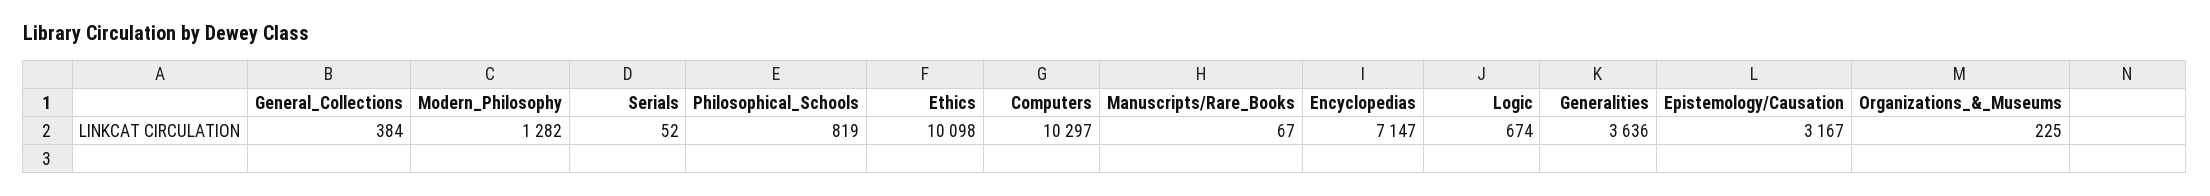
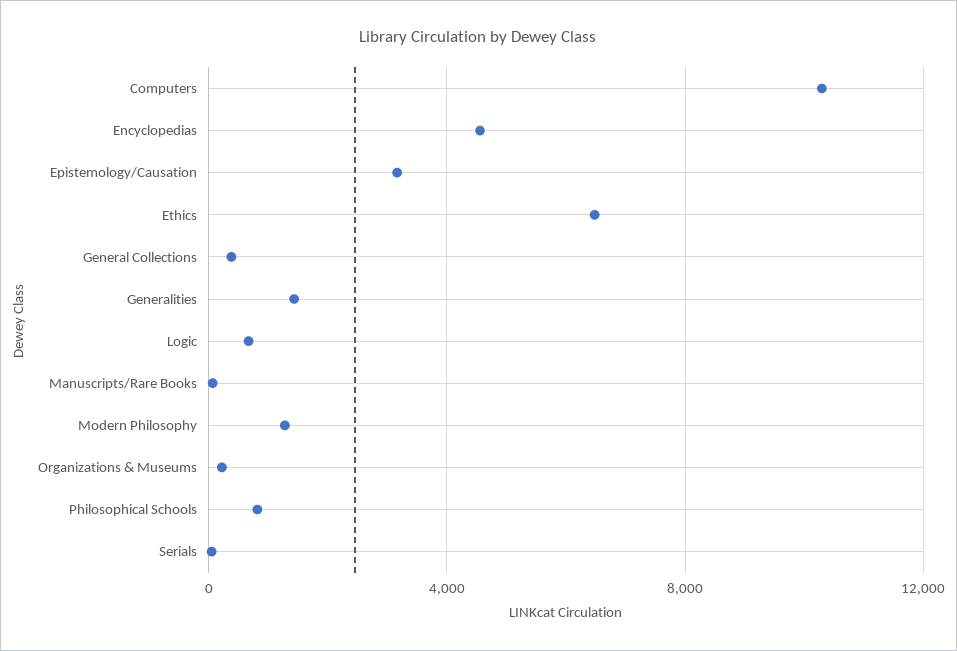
  {
    "General_Collections": 384,
    "Modern_Philosophy": 1282,
    "Serials": 52,
    "Philosophical_Schools": 819,
-   "Ethics": 10098,
+   "Ethics": 6500,
    "Computers": 10297,
    "Manuscripts/Rare_Books": 67,
-   "Encyclopedias": 7147,
+   "Encyclopedias": 4500,
    "Logic": 674,
-   "Generalities": 3636,
+   "Generalities": 1500,
    "Epistemology/Causation": 3167,
    "Organizations_&_Museums": 225
  }

